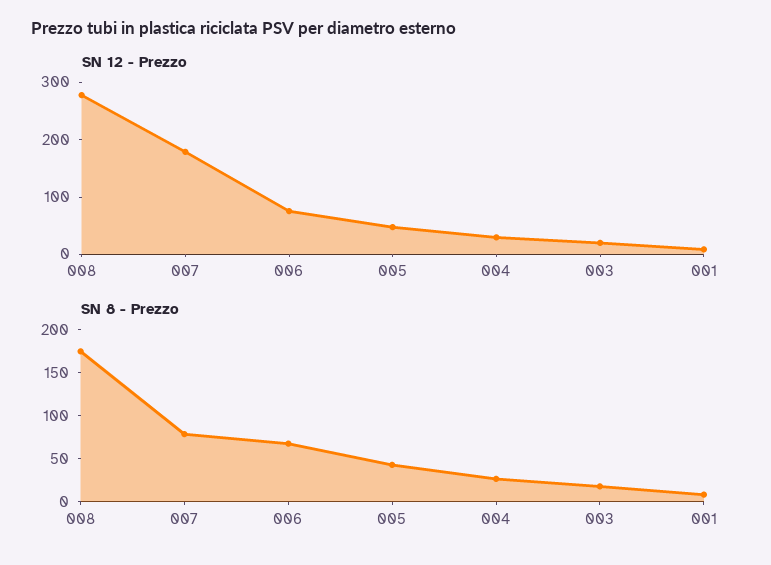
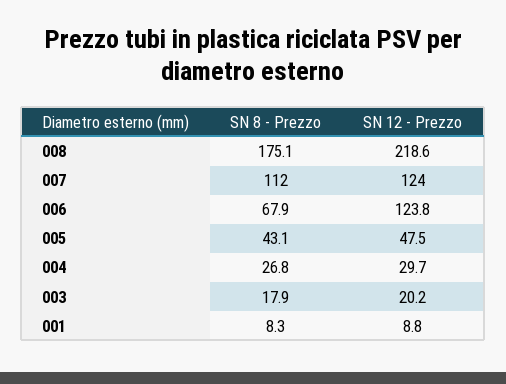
  {
    "SN 12 - Prezzo": {
-     "008": 280,
+     "008": 218.6,
-     "007": 180,
+     "007": 124,
-     "006": 80,
+     "006": 123.8,
      "005": 47.5,
      "004": 29.7,
      "003": 20.2,
      "001": 8.8
    },
    "SN 8 - Prezzo": {
      "008": 175.1,
-     "007": 80,
+     "007": 112,
      "006": 67.9,
      "005": 43.1,
      "004": 26.8,
      "003": 17.9,
      "001": 8.3
    }
  }

